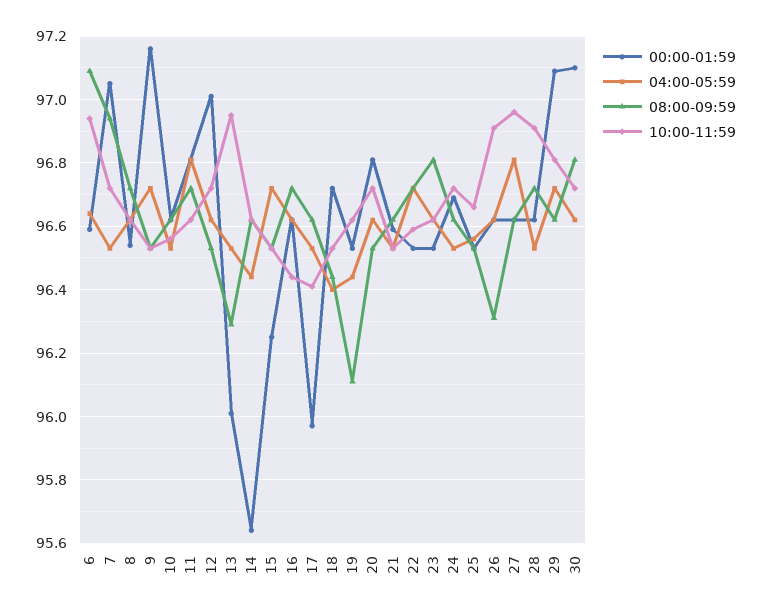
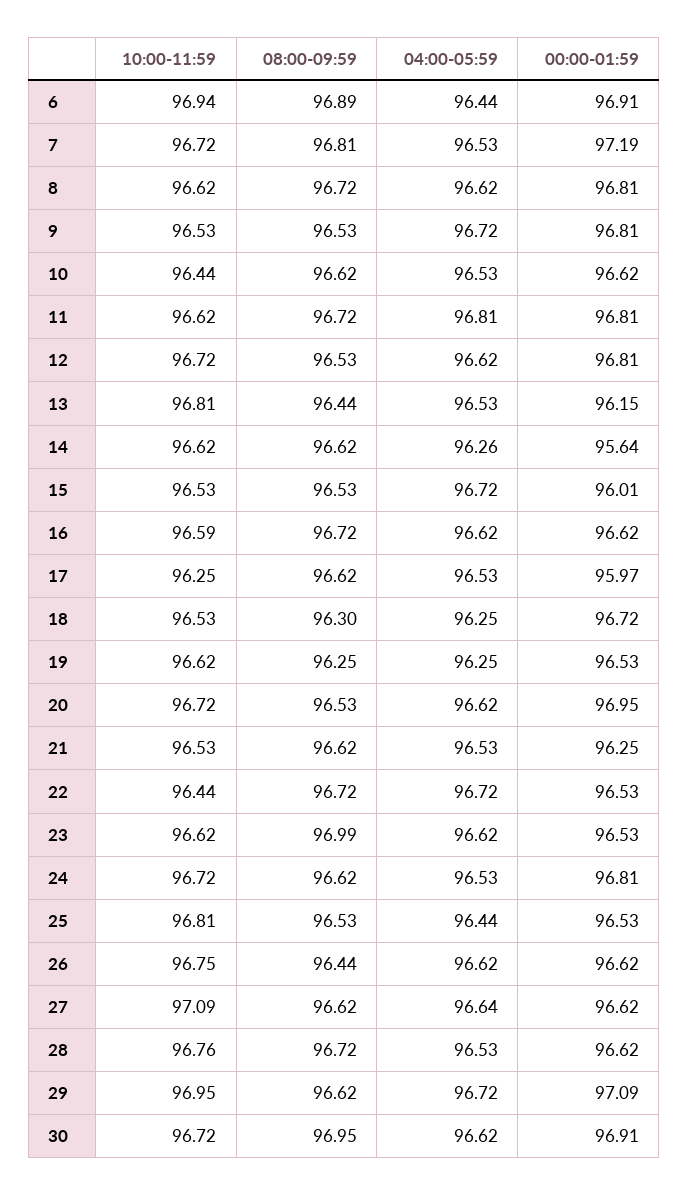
  {
    "00:00-01:59": {
-     "6": 96.6,
+     "6": 96.91,
-     "7": 97.05,
+     "7": 97.19,
-     "8": 96.55,
+     "8": 96.81,
-     "9": 97.15,
+     "9": 96.81,
      "10": 96.62,
      "11": 96.81,
-     "12": 97,
+     "12": 96.81,
-     "13": 96,
+     "13": 96.15,
      "14": 95.64,
-     "15": 96.25,
+     "15": 96.01,
      "16": 96.62,
      "17": 95.97,
      "18": 96.72,
      "19": 96.53,
-     "20": 96.8,
+     "20": 96.95,
-     "21": 96.6,
+     "21": 96.25,
      "22": 96.53,
      "23": 96.53,
-     "24": 96.7,
+     "24": 96.81,
      "25": 96.53,
      "26": 96.62,
      "27": 96.62,
      "28": 96.62,
      "29": 97.09,
-     "30": 97.1
+     "30": 96.91
    },
    "04:00-05:59": {
-     "6": 96.65,
+     "6": 96.44,
      "7": 96.53,
      "8": 96.62,
      "9": 96.72,
      "10": 96.53,
      "11": 96.81,
      "12": 96.62,
      "13": 96.53,
-     "14": 96.45,
+     "14": 96.26,
      "15": 96.72,
      "16": 96.62,
      "17": 96.53,
-     "18": 96.4,
+     "18": 96.25,
-     "19": 96.45,
+     "19": 96.25,
      "20": 96.62,
      "21": 96.53,
      "22": 96.72,
      "23": 96.62,
      "24": 96.53,
-     "25": 96.55,
+     "25": 96.44,
      "26": 96.62,
-     "27": 96.8,
+     "27": 96.64,
      "28": 96.53,
      "29": 96.72,
      "30": 96.62
    },
    "08:00-09:59": {
-     "6": 97.1,
+     "6": 96.89,
-     "7": 96.95,
+     "7": 96.81,
      "8": 96.72,
      "9": 96.53,
      "10": 96.62,
      "11": 96.72,
      "12": 96.53,
-     "13": 96.3,
+     "13": 96.44,
      "14": 96.62,
      "15": 96.53,
      "16": 96.72,
      "17": 96.62,
-     "18": 96.45,
+     "18": 96.3,
-     "19": 96.1,
+     "19": 96.25,
      "20": 96.53,
      "21": 96.62,
      "22": 96.72,
-     "23": 96.8,
+     "23": 96.99,
      "24": 96.62,
      "25": 96.53,
-     "26": 96.3,
+     "26": 96.44,
      "27": 96.62,
      "28": 96.72,
      "29": 96.62,
-     "30": 96.8
+     "30": 96.95
    },
    "10:00-11:59": {
      "6": 96.94,
      "7": 96.72,
      "8": 96.62,
      "9": 96.53,
-     "10": 96.55,
+     "10": 96.44,
      "11": 96.62,
      "12": 96.72,
-     "13": 96.95,
+     "13": 96.81,
      "14": 96.62,
      "15": 96.53,
-     "16": 96.45,
+     "16": 96.59,
-     "17": 96.4,
+     "17": 96.25,
      "18": 96.53,
      "19": 96.62,
      "20": 96.72,
      "21": 96.53,
-     "22": 96.6,
+     "22": 96.44,
      "23": 96.62,
      "24": 96.72,
-     "25": 96.65,
+     "25": 96.81,
-     "26": 96.9,
+     "26": 96.75,
-     "27": 96.95,
+     "27": 97.09,
-     "28": 96.9,
+     "28": 96.76,
-     "29": 96.8,
+     "29": 96.95,
      "30": 96.72
    }
  }

